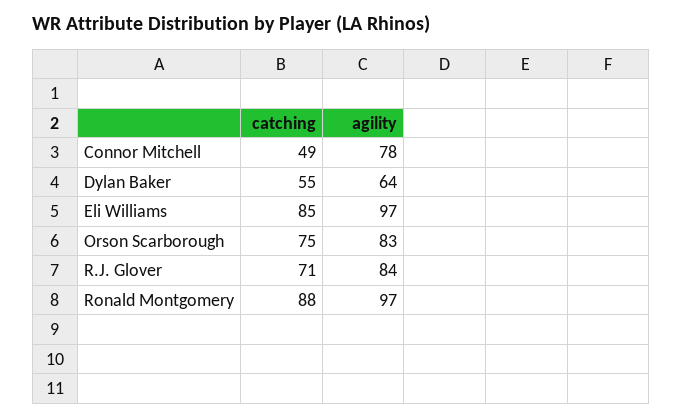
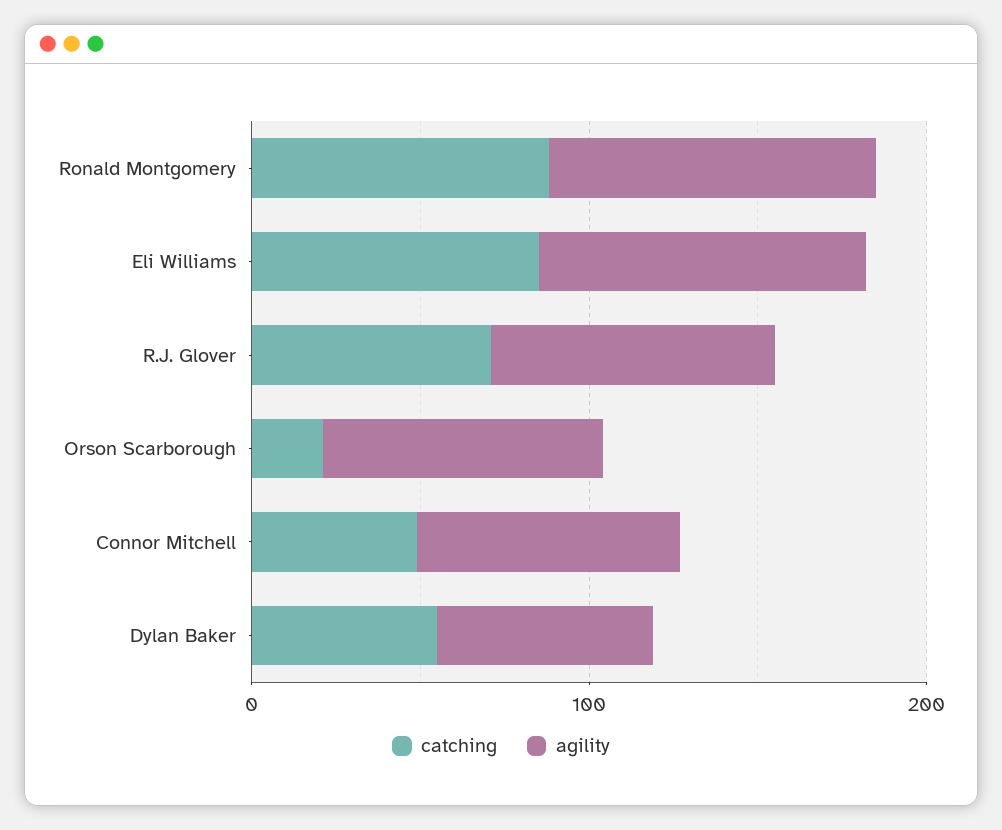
  {
    "catching": {
      "Connor Mitchell": 49,
      "Dylan Baker": 55,
      "Eli Williams": 85,
-     "Orson Scarborough": 75,
+     "Orson Scarborough": 20,
      "R.J. Glover": 71,
      "Ronald Montgomery": 88
    },
    "agility": {
      "Connor Mitchell": 78,
      "Dylan Baker": 64,
      "Eli Williams": 97,
      "Orson Scarborough": 83,
      "R.J. Glover": 84,
      "Ronald Montgomery": 97
    }
  }

